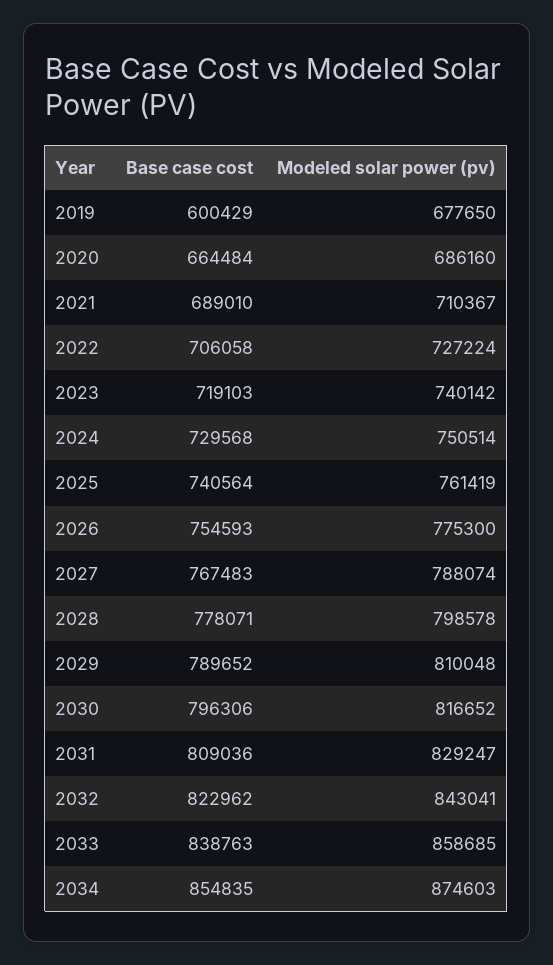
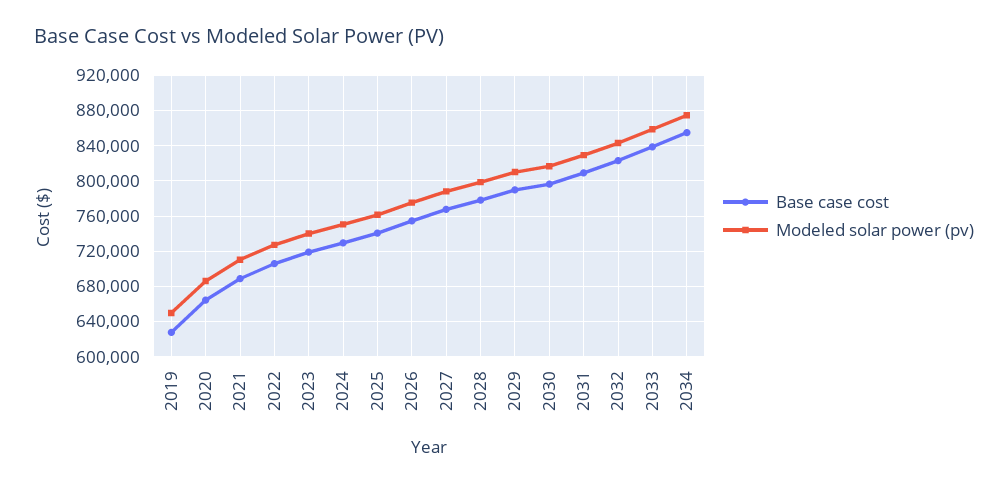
  {
    "Base case cost": {
-     "2019": 600429,
+     "2019": 630000,
      "2020": 664484,
      "2021": 689010,
      "2022": 706058,
      "2023": 719103,
      "2024": 729568,
      "2025": 740564,
      "2026": 754593,
      "2027": 767483,
      "2028": 778071,
      "2029": 789652,
      "2030": 796306,
      "2031": 809036,
      "2032": 822962,
      "2033": 838763,
      "2034": 854835
    },
    "Modeled solar power (pv)": {
-     "2019": 677650,
+     "2019": 650000,
      "2020": 686160,
      "2021": 710367,
      "2022": 727224,
      "2023": 740142,
      "2024": 750514,
      "2025": 761419,
      "2026": 775300,
      "2027": 788074,
      "2028": 798578,
      "2029": 810048,
      "2030": 816652,
      "2031": 829247,
      "2032": 843041,
      "2033": 858685,
      "2034": 874603
    }
  }

